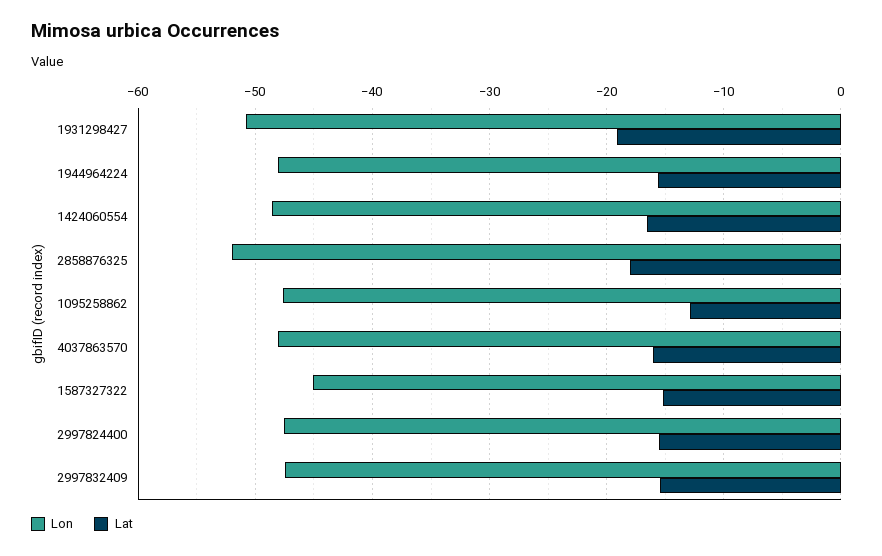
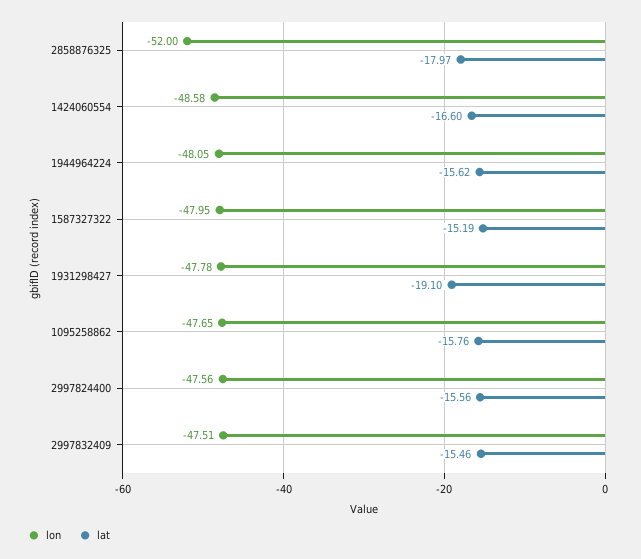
  {
    "Lon": {
-     "1931298427": -51,
+     "1931298427": -47.78,
      "1944964224": -48.05,
      "1424060554": -48.58,
      "2858876325": -52,
      "1095258862": -47.65,
-     "4037863570": -48,
-     "1587327322": -45,
+     "1587327322": -47.95,
      "2997824400": -47.56,
      "2997832409": -47.51
    },
    "Lat": {
      "1931298427": -19.1,
      "1944964224": -15.62,
      "1424060554": -16.6,
      "2858876325": -17.97,
-     "1095258862": -13,
+     "1095258862": -15.76,
-     "4037863570": -16,
      "1587327322": -15.19,
      "2997824400": -15.56,
      "2997832409": -15.46
    }
  }

